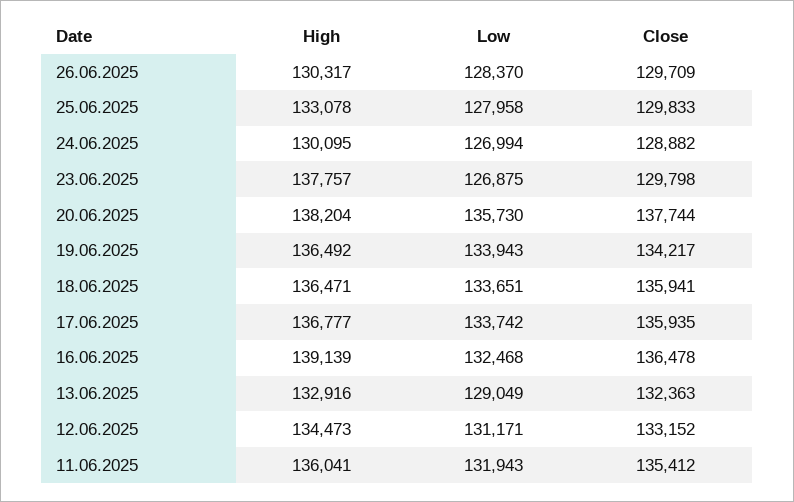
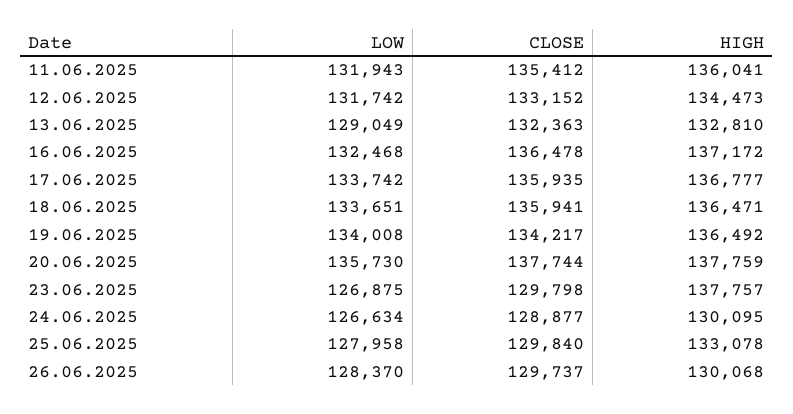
  {
    "High": {
-     "26.06.2025": 130317,
+     "26.06.2025": 130068,
      "25.06.2025": 133078,
      "24.06.2025": 130095,
      "23.06.2025": 137757,
-     "20.06.2025": 138204,
+     "20.06.2025": 137759,
      "19.06.2025": 136492,
      "18.06.2025": 136471,
      "17.06.2025": 136777,
-     "16.06.2025": 139139,
+     "16.06.2025": 137172,
-     "13.06.2025": 132916,
+     "13.06.2025": 132810,
      "12.06.2025": 134473,
      "11.06.2025": 136041
    },
    "Low": {
      "26.06.2025": 128370,
      "25.06.2025": 127958,
-     "24.06.2025": 126994,
+     "24.06.2025": 126634,
      "23.06.2025": 126875,
      "20.06.2025": 135730,
-     "19.06.2025": 133943,
+     "19.06.2025": 134008,
      "18.06.2025": 133651,
      "17.06.2025": 133742,
      "16.06.2025": 132468,
      "13.06.2025": 129049,
-     "12.06.2025": 131171,
+     "12.06.2025": 131742,
      "11.06.2025": 131943
    },
    "Close": {
-     "26.06.2025": 129709,
+     "26.06.2025": 129737,
-     "25.06.2025": 129833,
+     "25.06.2025": 129840,
-     "24.06.2025": 128882,
+     "24.06.2025": 128877,
      "23.06.2025": 129798,
      "20.06.2025": 137744,
      "19.06.2025": 134217,
      "18.06.2025": 135941,
      "17.06.2025": 135935,
      "16.06.2025": 136478,
      "13.06.2025": 132363,
      "12.06.2025": 133152,
      "11.06.2025": 135412
    }
  }

